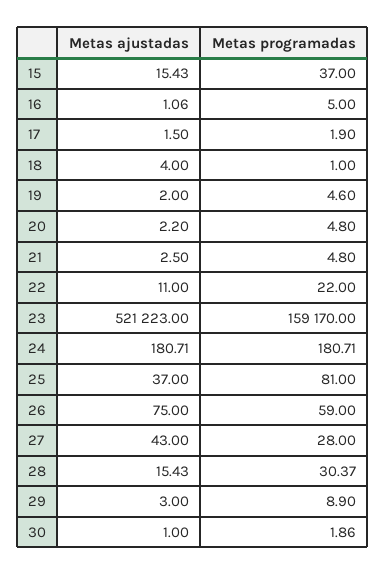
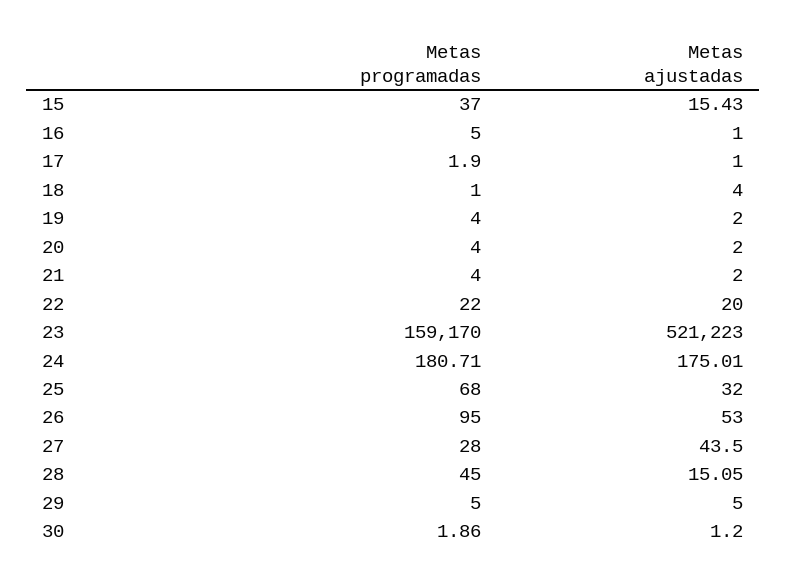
  {
    "Metas ajustadas": {
      "15": 15.43,
-     "16": 1.06,
+     "16": 1,
-     "17": 1.5,
+     "17": 1,
      "18": 4,
      "19": 2,
-     "20": 2.2,
+     "20": 2,
-     "21": 2.5,
+     "21": 2,
-     "22": 11,
+     "22": 20,
      "23": 521223,
-     "24": 180.71,
+     "24": 175.01,
-     "25": 37,
+     "25": 32,
-     "26": 75,
+     "26": 53,
-     "27": 43,
+     "27": 43.5,
-     "28": 15.43,
+     "28": 15.05,
-     "29": 3,
+     "29": 5,
-     "30": 1
+     "30": 1.2
    },
    "Metas programadas": {
      "15": 37,
      "16": 5,
      "17": 1.9,
      "18": 1,
-     "19": 4.6,
+     "19": 4,
-     "20": 4.8,
+     "20": 4,
-     "21": 4.8,
+     "21": 4,
      "22": 22,
      "23": 159170,
      "24": 180.71,
-     "25": 81,
+     "25": 68,
-     "26": 59,
+     "26": 95,
      "27": 28,
-     "28": 30.37,
+     "28": 45,
-     "29": 8.9,
+     "29": 5,
      "30": 1.86
    }
  }

